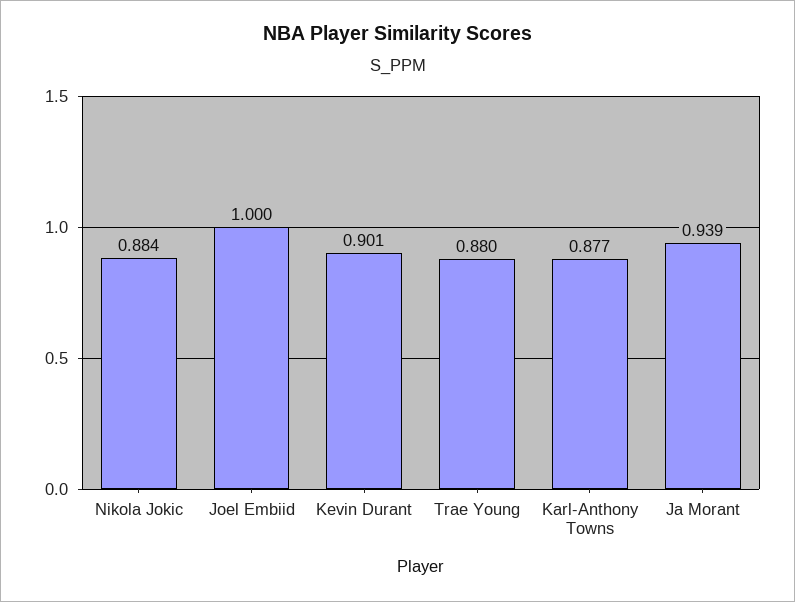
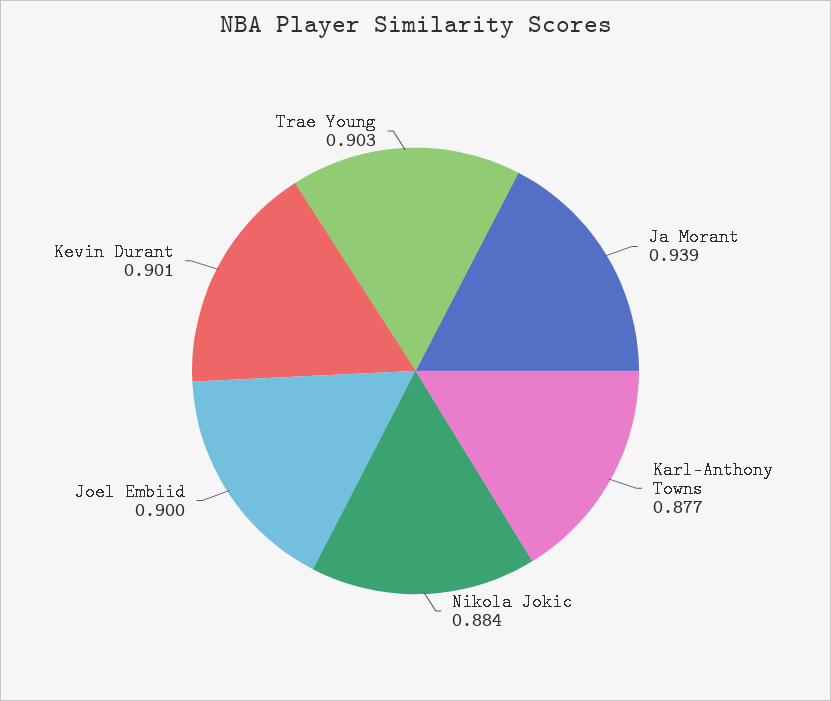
  {
    "Nikola Jokic": 0.884,
-   "Joel Embiid": 1,
+   "Joel Embiid": 0.9,
    "Kevin Durant": 0.901,
-   "Trae Young": 0.88,
+   "Trae Young": 0.903,
    "Karl-Anthony Towns": 0.877,
    "Ja Morant": 0.939
  }

